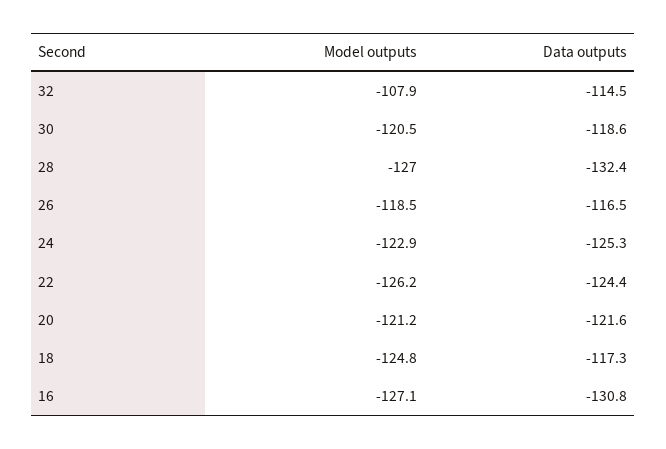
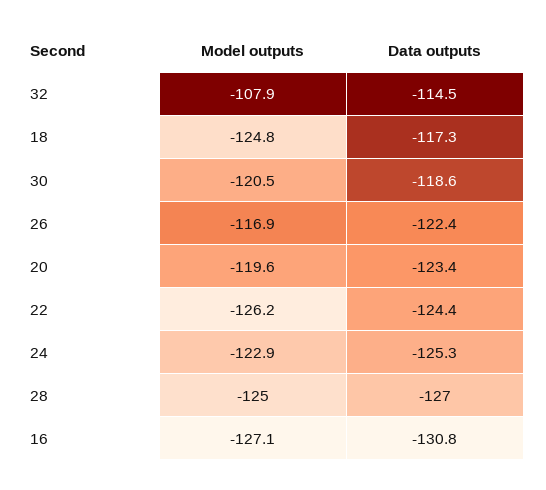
  {
    "Model outputs": {
      "32": -107.9,
      "30": -120.5,
-     "28": -127,
+     "28": -125,
-     "26": -118.5,
+     "26": -116.9,
      "24": -122.9,
      "22": -126.2,
-     "20": -121.2,
+     "20": -119.6,
      "18": -124.8,
      "16": -127.1
    },
    "Data outputs": {
      "32": -114.5,
      "30": -118.6,
-     "28": -132.4,
+     "28": -127,
-     "26": -116.5,
+     "26": -122.4,
      "24": -125.3,
      "22": -124.4,
-     "20": -121.6,
+     "20": -123.4,
      "18": -117.3,
      "16": -130.8
    }
  }

